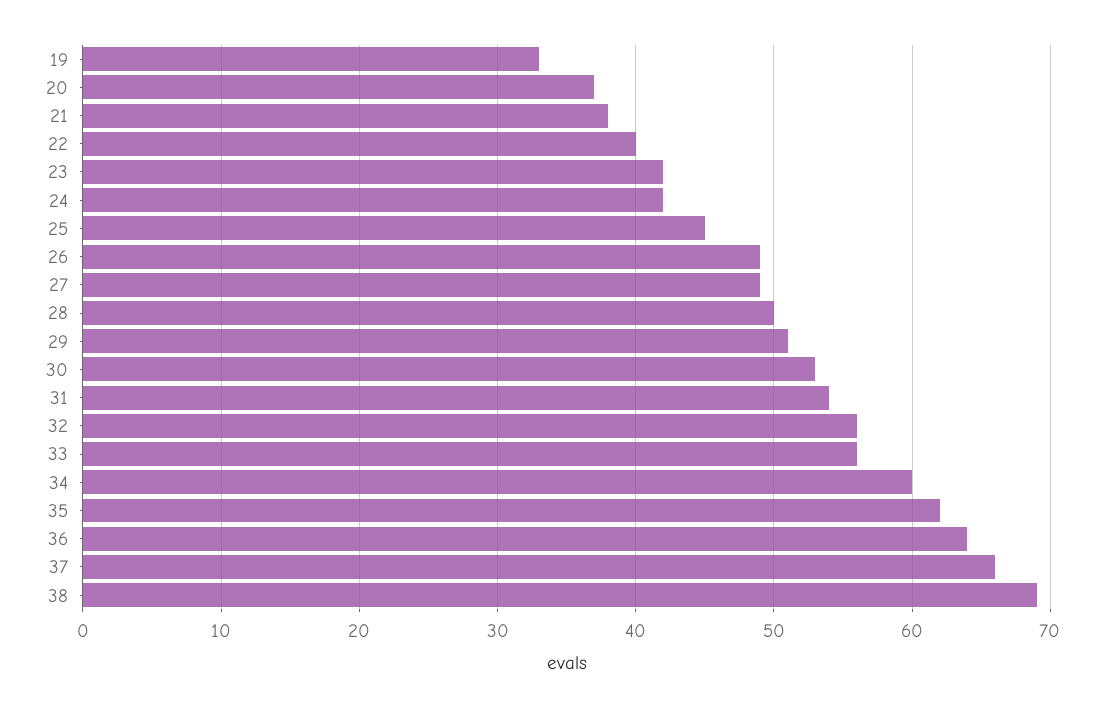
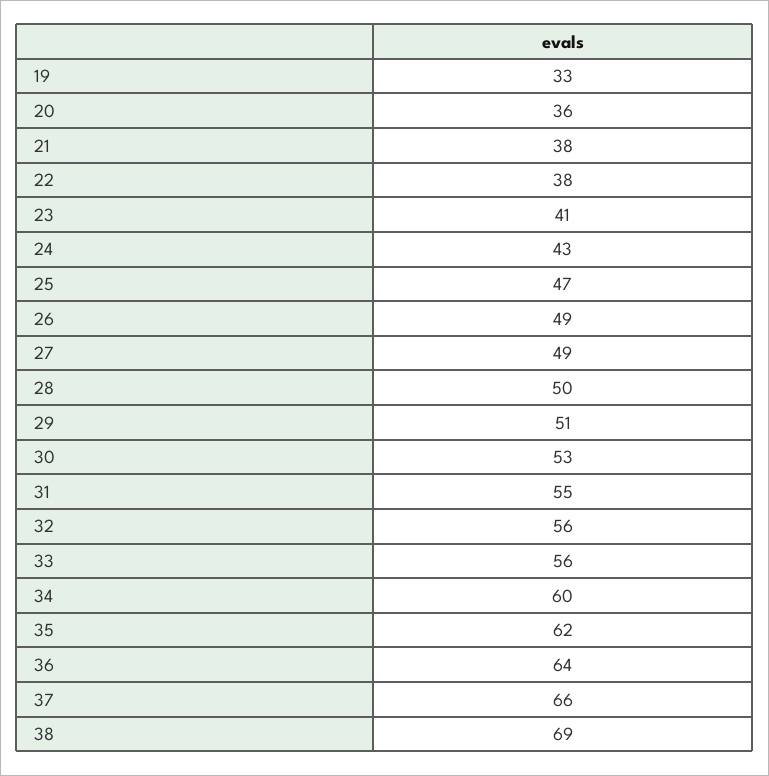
  {
    "19": 33,
-   "20": 37,
+   "20": 36,
    "21": 38,
-   "22": 40,
+   "22": 38,
-   "23": 42,
+   "23": 41,
-   "24": 42,
+   "24": 43,
-   "25": 45,
+   "25": 47,
    "26": 49,
    "27": 49,
    "28": 50,
    "29": 51,
    "30": 53,
-   "31": 54,
+   "31": 55,
    "32": 56,
    "33": 56,
    "34": 60,
    "35": 62,
    "36": 64,
    "37": 66,
    "38": 69
  }

